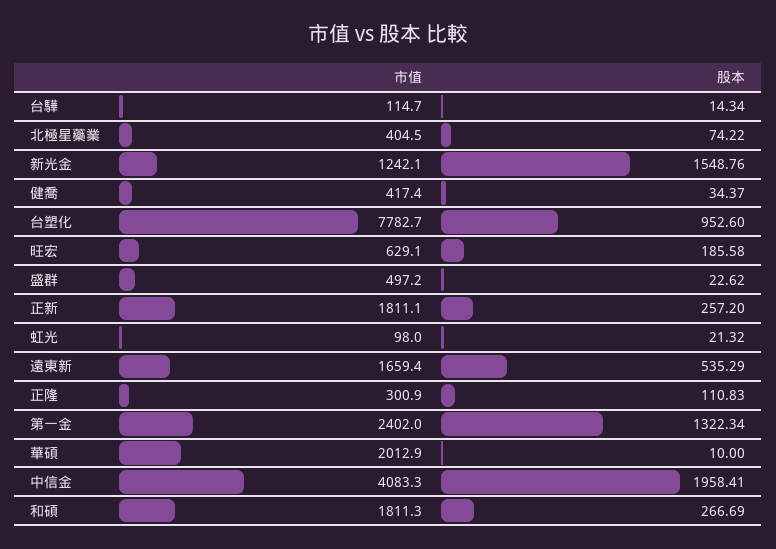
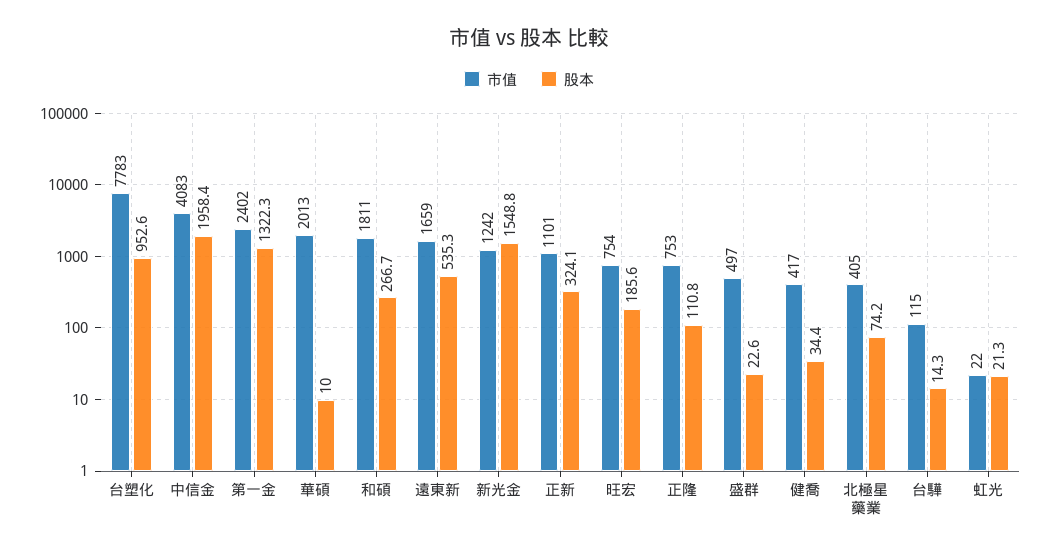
  {
    "市值": {
      "台驊": 114.7,
      "北極星藥業": 404.5,
      "新光金": 1242.1,
      "健喬": 417.4,
      "台塑化": 7782.7,
-     "旺宏": 629.1,
+     "旺宏": 754,
      "盛群": 497.2,
-     "正新": 1811.1,
+     "正新": 1101,
-     "虹光": 98,
+     "虹光": 22,
      "遠東新": 1659.4,
-     "正隆": 300.9,
+     "正隆": 753,
      "第一金": 2402,
      "華碩": 2012.9,
      "中信金": 4083.3,
      "和碩": 1811.3
    },
    "股本": {
      "台驊": 14.34,
      "北極星藥業": 74.22,
      "新光金": 1548.76,
      "健喬": 34.37,
      "台塑化": 952.6,
      "旺宏": 185.58,
      "盛群": 22.62,
-     "正新": 257.2,
+     "正新": 324.1,
      "虹光": 21.32,
      "遠東新": 535.29,
      "正隆": 110.83,
      "第一金": 1322.34,
      "華碩": 10,
      "中信金": 1958.41,
      "和碩": 266.69
    }
  }

